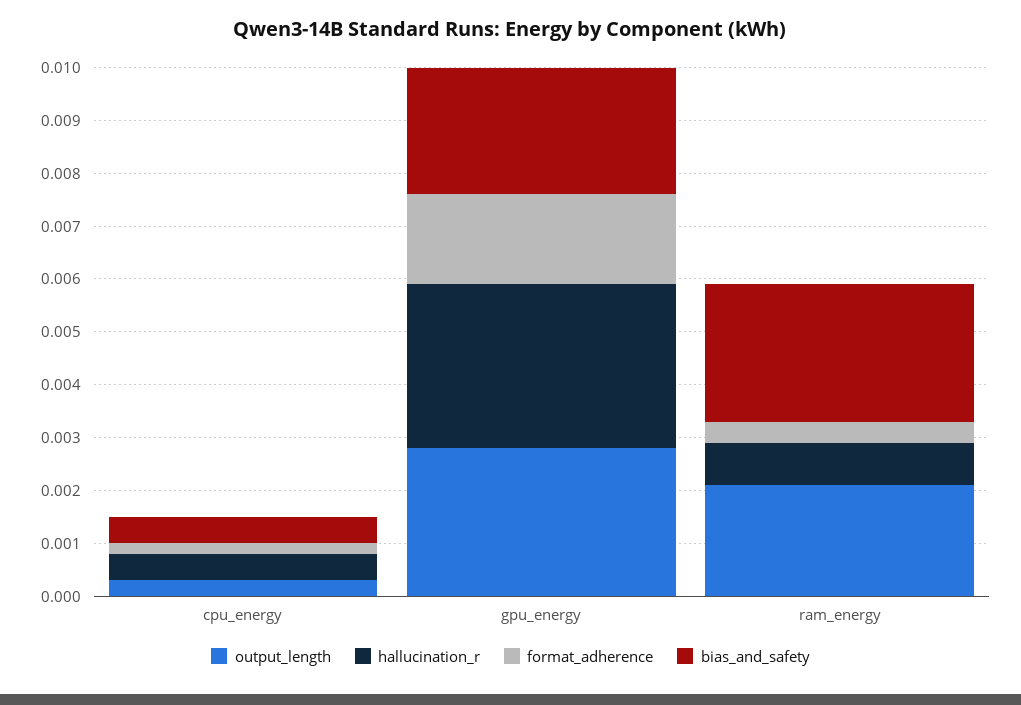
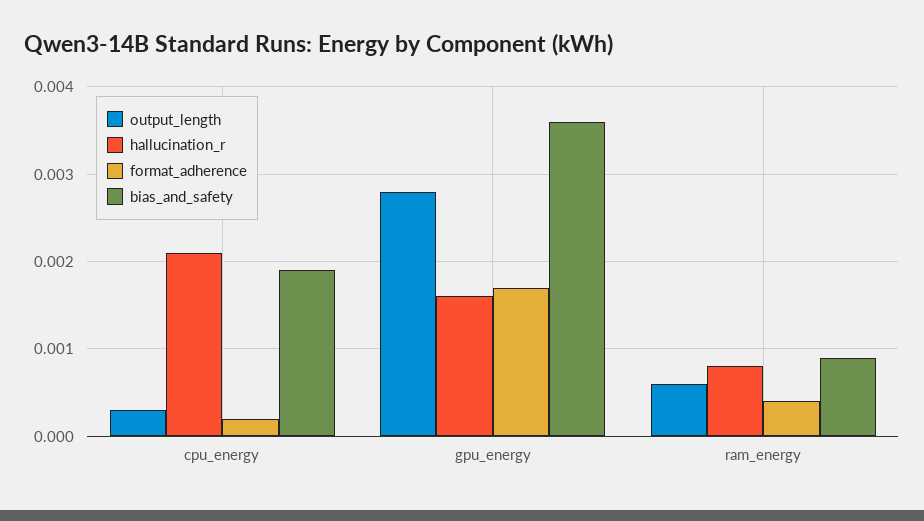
  {
    "output_length": {
      "cpu_energy": 0.0003,
      "gpu_energy": 0.0028,
-     "ram_energy": 0.002
+     "ram_energy": 0.0006
    },
    "hallucination_r": {
-     "cpu_energy": 0.0005,
+     "cpu_energy": 0.0021,
-     "gpu_energy": 0.003,
+     "gpu_energy": 0.0016,
      "ram_energy": 0.0008
    },
    "format_adherence": {
      "cpu_energy": 0.0002,
      "gpu_energy": 0.0017,
      "ram_energy": 0.0004
    },
    "bias_and_safety": {
-     "cpu_energy": 0.0005,
+     "cpu_energy": 0.0019,
-     "gpu_energy": 0.0025,
+     "gpu_energy": 0.0036,
-     "ram_energy": 0.0025
+     "ram_energy": 0.0009
    }
  }

